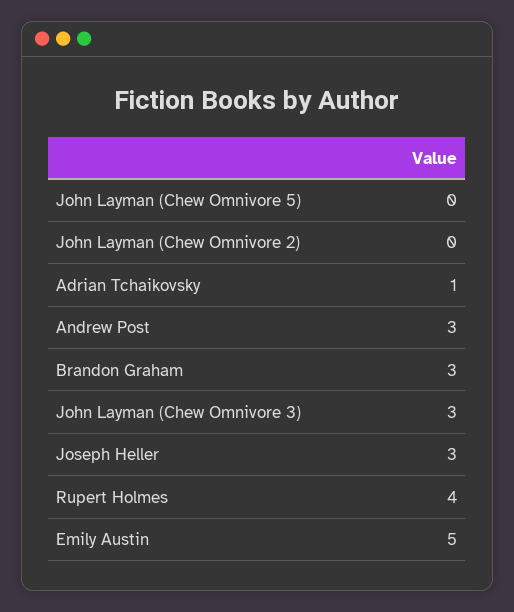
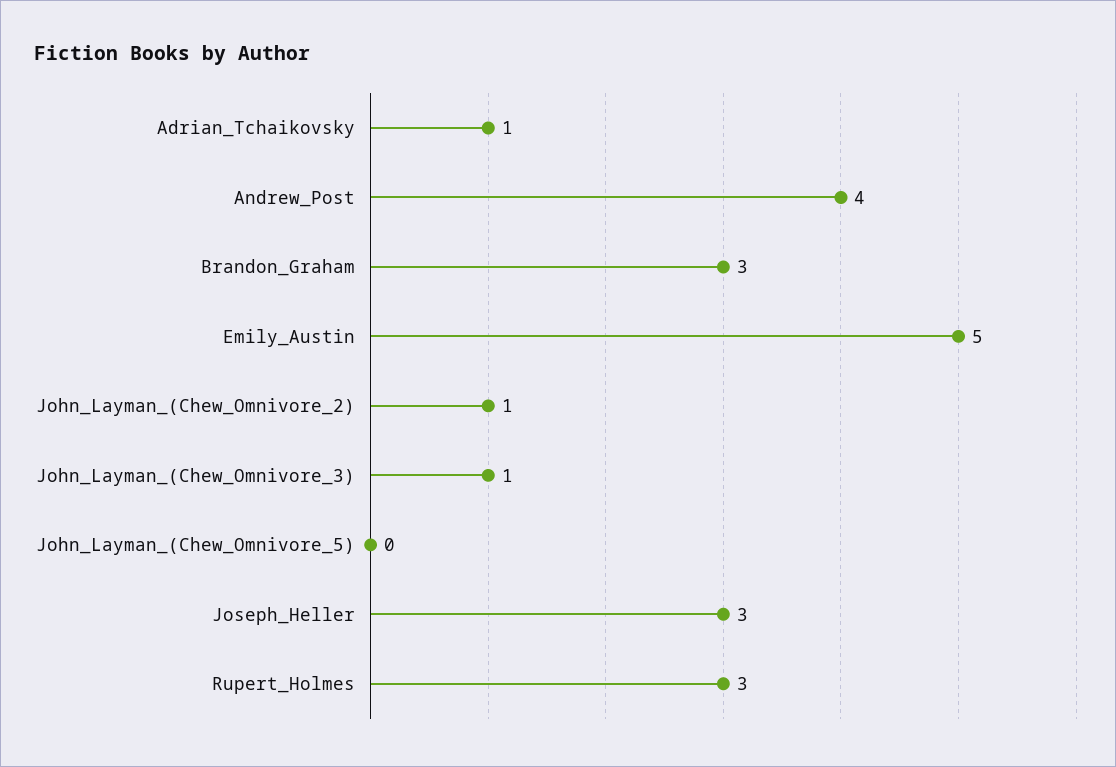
  {
    "John Layman (Chew Omnivore 5)": 0,
-   "John Layman (Chew Omnivore 2)": 0,
+   "John Layman (Chew Omnivore 2)": 1,
    "Adrian Tchaikovsky": 1,
-   "Andrew Post": 3,
+   "Andrew Post": 4,
    "Brandon Graham": 3,
-   "John Layman (Chew Omnivore 3)": 3,
+   "John Layman (Chew Omnivore 3)": 1,
    "Joseph Heller": 3,
-   "Rupert Holmes": 4,
+   "Rupert Holmes": 3,
    "Emily Austin": 5
  }

